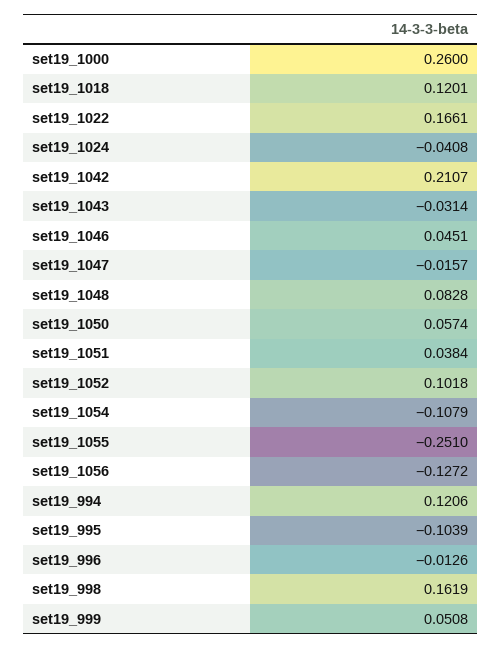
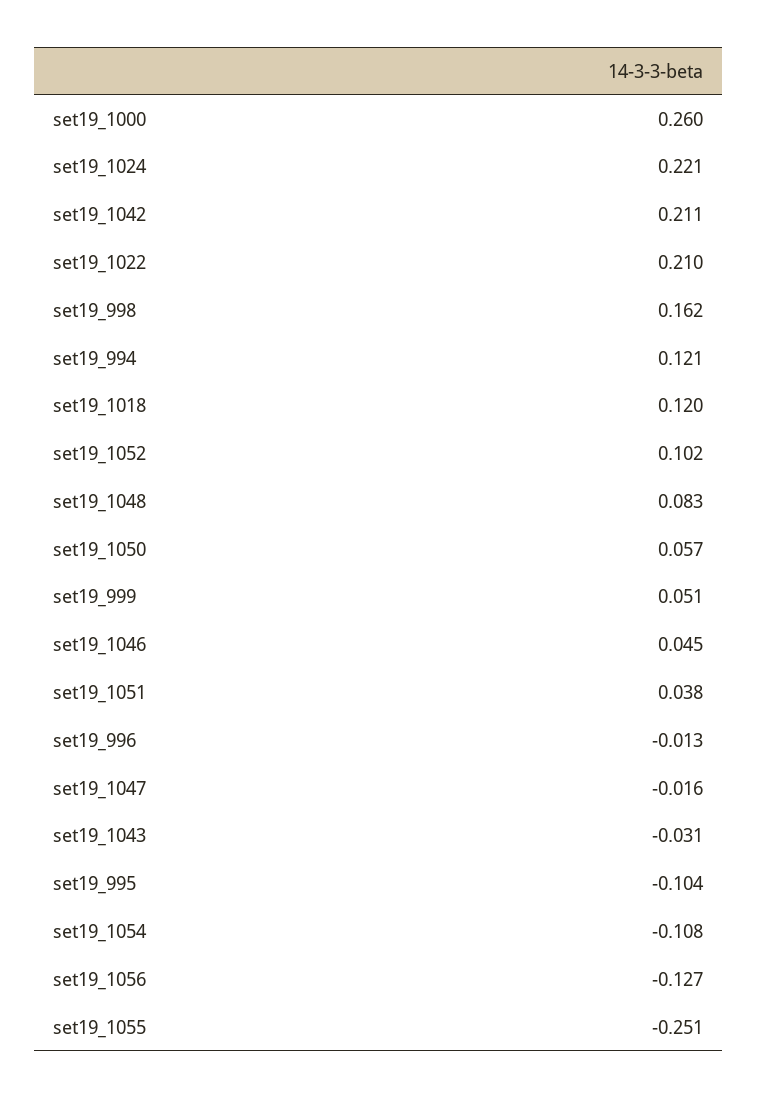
  {
    "set19_1000": 0.26,
    "set19_1018": 0.1201,
-   "set19_1022": 0.1661,
+   "set19_1022": 0.21,
-   "set19_1024": -0.0408,
+   "set19_1024": 0.221,
    "set19_1042": 0.2107,
    "set19_1043": -0.0314,
    "set19_1046": 0.0451,
    "set19_1047": -0.0157,
    "set19_1048": 0.0828,
    "set19_1050": 0.0574,
    "set19_1051": 0.0384,
    "set19_1052": 0.1018,
    "set19_1054": -0.1079,
    "set19_1055": -0.251,
    "set19_1056": -0.1272,
    "set19_994": 0.1206,
    "set19_995": -0.1039,
    "set19_996": -0.0126,
    "set19_998": 0.1619,
    "set19_999": 0.0508
  }

